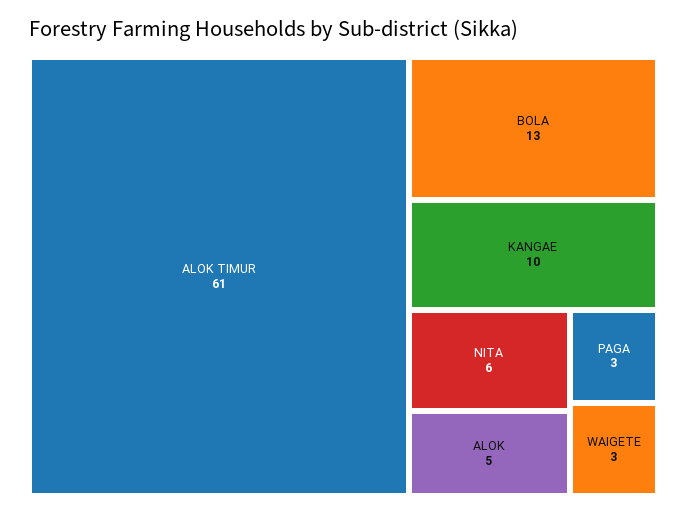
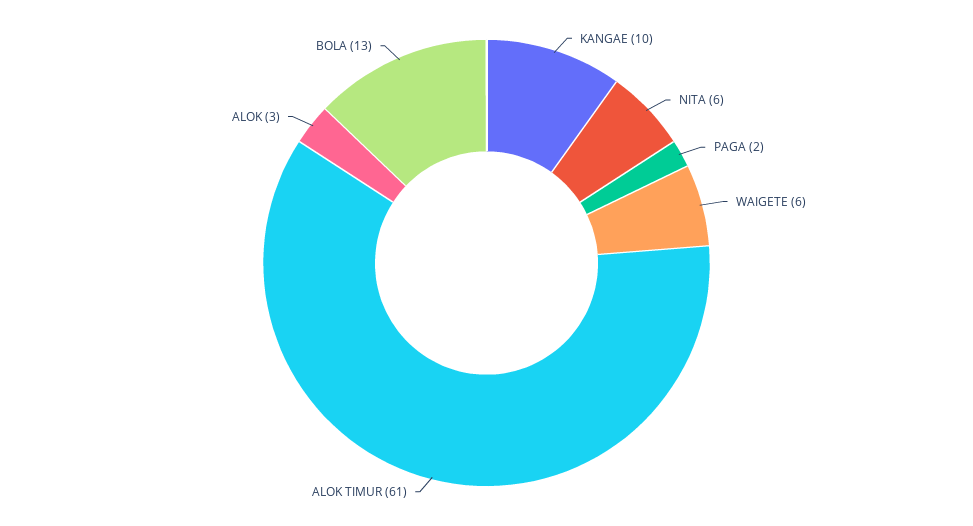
  {
    "ALOK TIMUR": 61,
    "BOLA": 13,
    "KANGAE": 10,
    "NITA": 6,
-   "ALOK": 5,
+   "ALOK": 3,
-   "PAGA": 3,
+   "PAGA": 2,
-   "WAIGETE": 3
+   "WAIGETE": 6
  }

